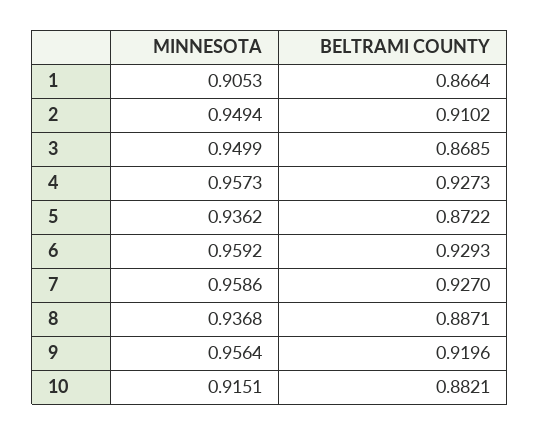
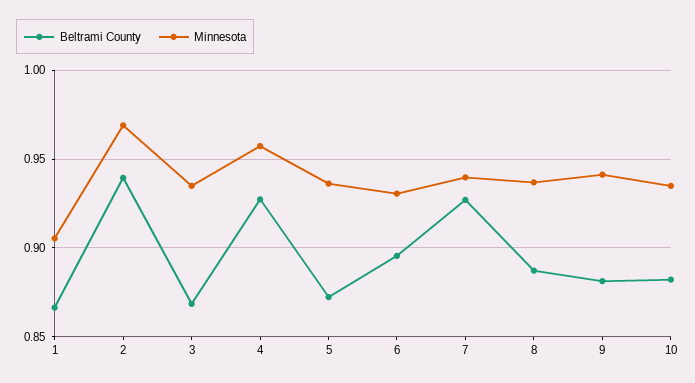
  {
    "MINNESOTA": {
      "1": 0.9053,
-     "2": 0.9494,
+     "2": 0.97,
-     "3": 0.9499,
+     "3": 0.935,
      "4": 0.9573,
      "5": 0.9362,
-     "6": 0.9592,
+     "6": 0.93,
-     "7": 0.9586,
+     "7": 0.94,
      "8": 0.9368,
-     "9": 0.9564,
+     "9": 0.94,
-     "10": 0.9151
+     "10": 0.935
    },
    "BELTRAMI COUNTY": {
      "1": 0.8664,
-     "2": 0.9102,
+     "2": 0.94,
      "3": 0.8685,
      "4": 0.9273,
      "5": 0.8722,
-     "6": 0.9293,
+     "6": 0.895,
      "7": 0.927,
      "8": 0.8871,
-     "9": 0.9196,
+     "9": 0.88,
      "10": 0.8821
    }
  }

